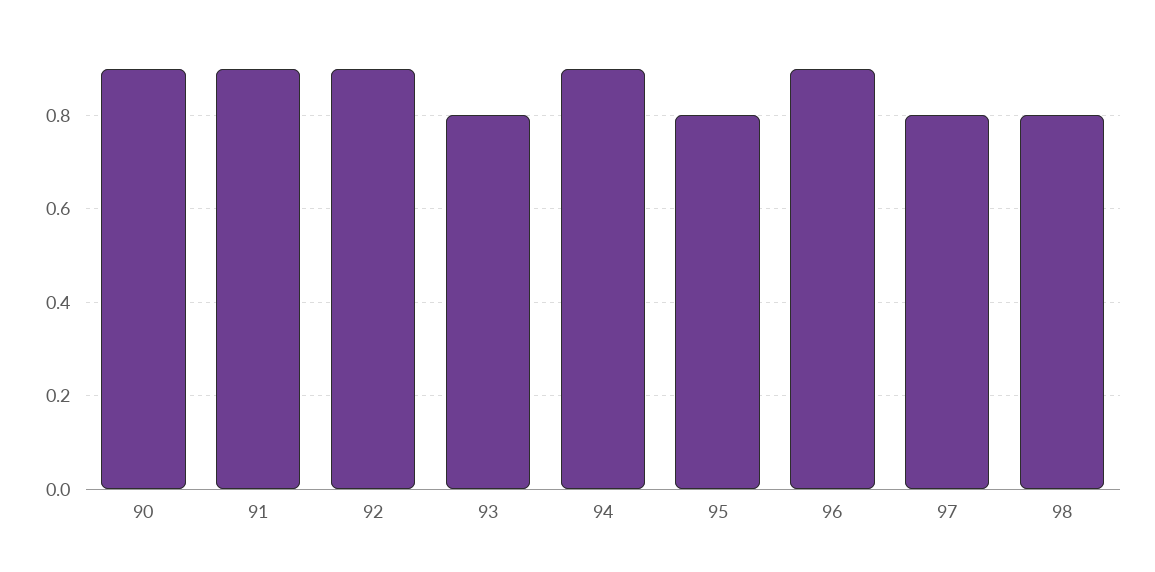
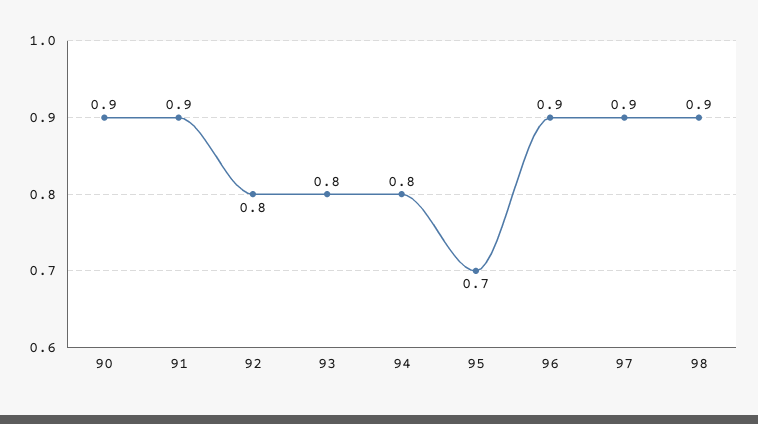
  {
    "90": 0.9,
    "91": 0.9,
-   "92": 0.9,
+   "92": 0.8,
    "93": 0.8,
-   "94": 0.9,
+   "94": 0.8,
-   "95": 0.8,
+   "95": 0.7,
    "96": 0.9,
-   "97": 0.8,
+   "97": 0.9,
-   "98": 0.8
+   "98": 0.9
  }

